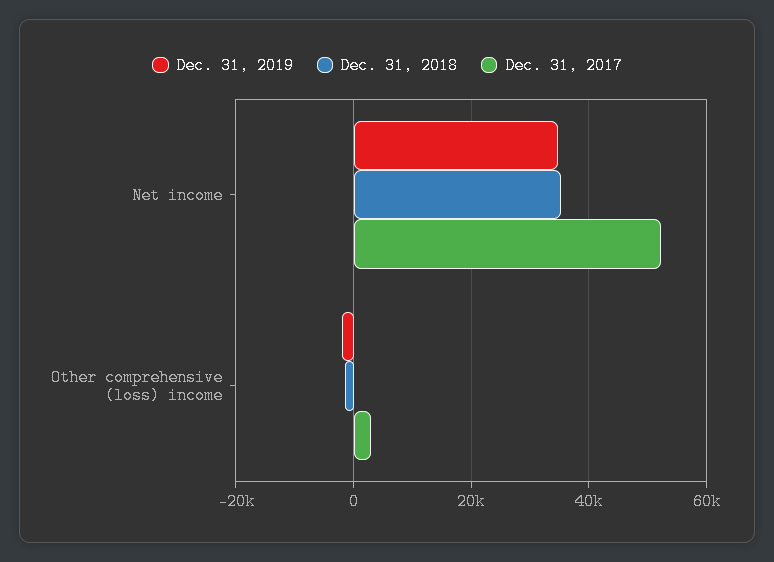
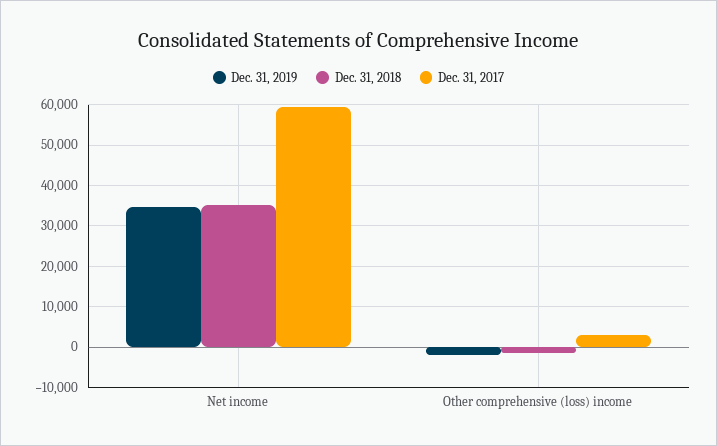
  {
    "Dec. 31, 2019": {
      "Net income": 34000,
      "Other comprehensive (loss) income": -2000
    },
    "Dec. 31, 2018": {
      "Net income": 36000,
      "Other comprehensive (loss) income": -2000
    },
    "Dec. 31, 2017": {
-     "Net income": 52000,
+     "Net income": 60000,
      "Other comprehensive (loss) income": 2000
    }
  }

